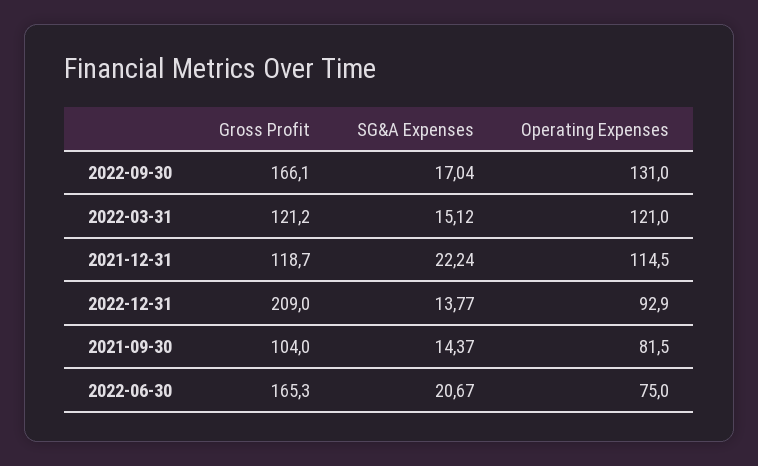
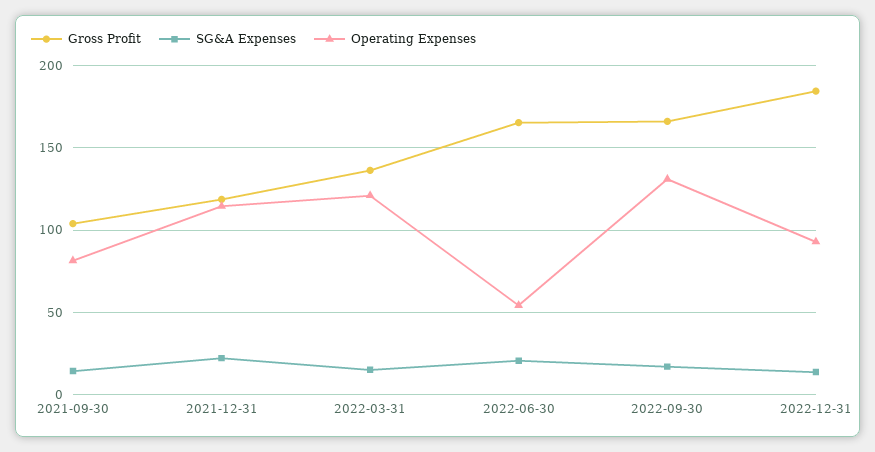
  {
    "Gross Profit": {
      "2022-09-30": 166.1,
-     "2022-03-31": 121.2,
+     "2022-03-31": 135,
      "2021-12-31": 118.7,
-     "2022-12-31": 209,
+     "2022-12-31": 185,
      "2021-09-30": 104,
      "2022-06-30": 165.3
    },
    "SG&A Expenses": {
      "2022-09-30": 17.04,
      "2022-03-31": 15.12,
      "2021-12-31": 22.24,
      "2022-12-31": 13.77,
      "2021-09-30": 14.37,
      "2022-06-30": 20.67
    },
    "Operating Expenses": {
      "2022-09-30": 131,
      "2022-03-31": 121,
      "2021-12-31": 114.5,
      "2022-12-31": 92.9,
      "2021-09-30": 81.5,
-     "2022-06-30": 75
+     "2022-06-30": 55
    }
  }

